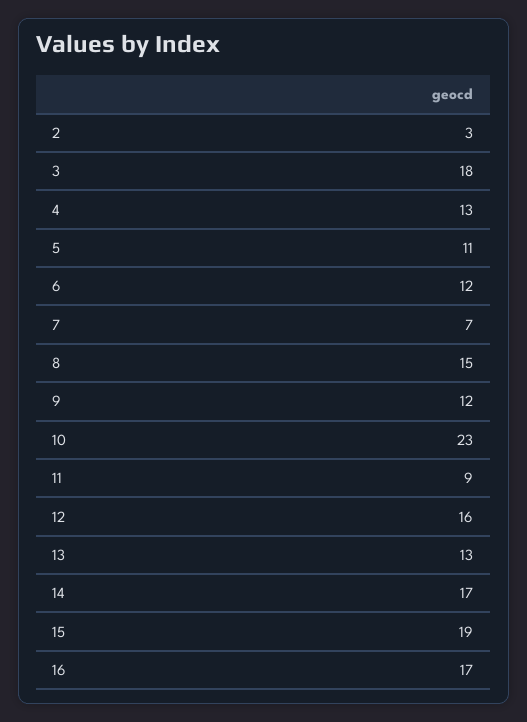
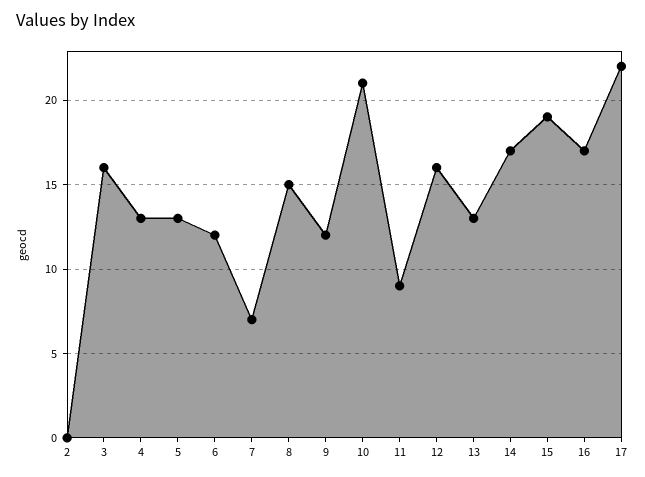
  {
-   "2": 3,
+   "2": 0,
-   "3": 18,
+   "3": 16,
    "4": 13,
-   "5": 11,
+   "5": 13,
    "6": 12,
    "7": 7,
    "8": 15,
    "9": 12,
-   "10": 23,
+   "10": 21,
    "11": 9,
    "12": 16,
    "13": 13,
    "14": 17,
    "15": 19,
-   "16": 17
+   "16": 17,
+   "17": 22
  }

